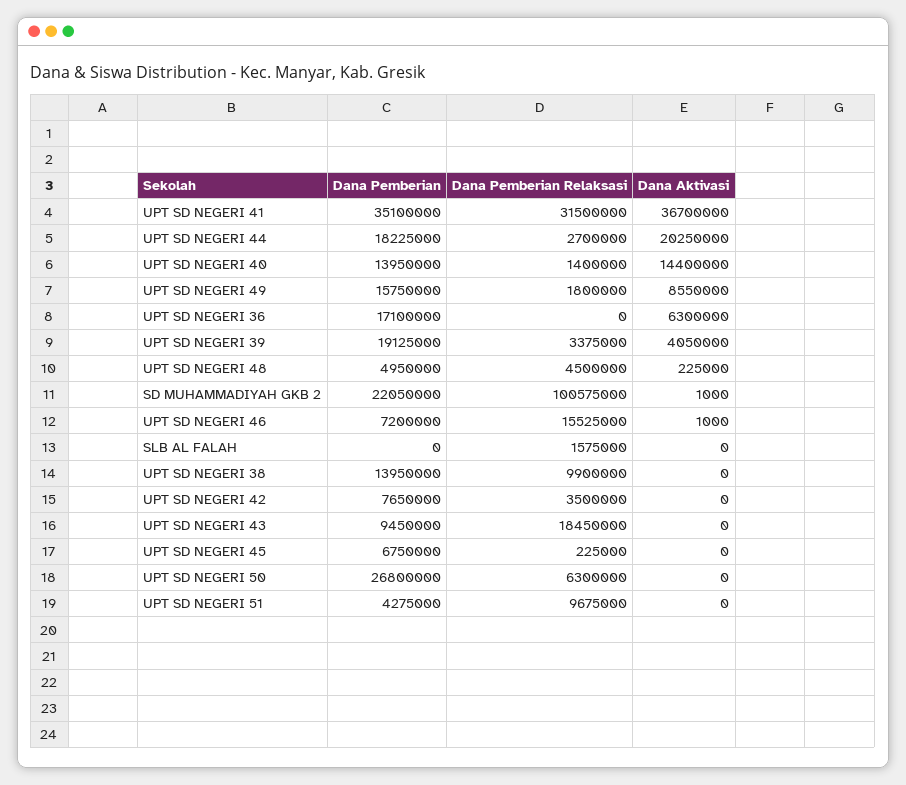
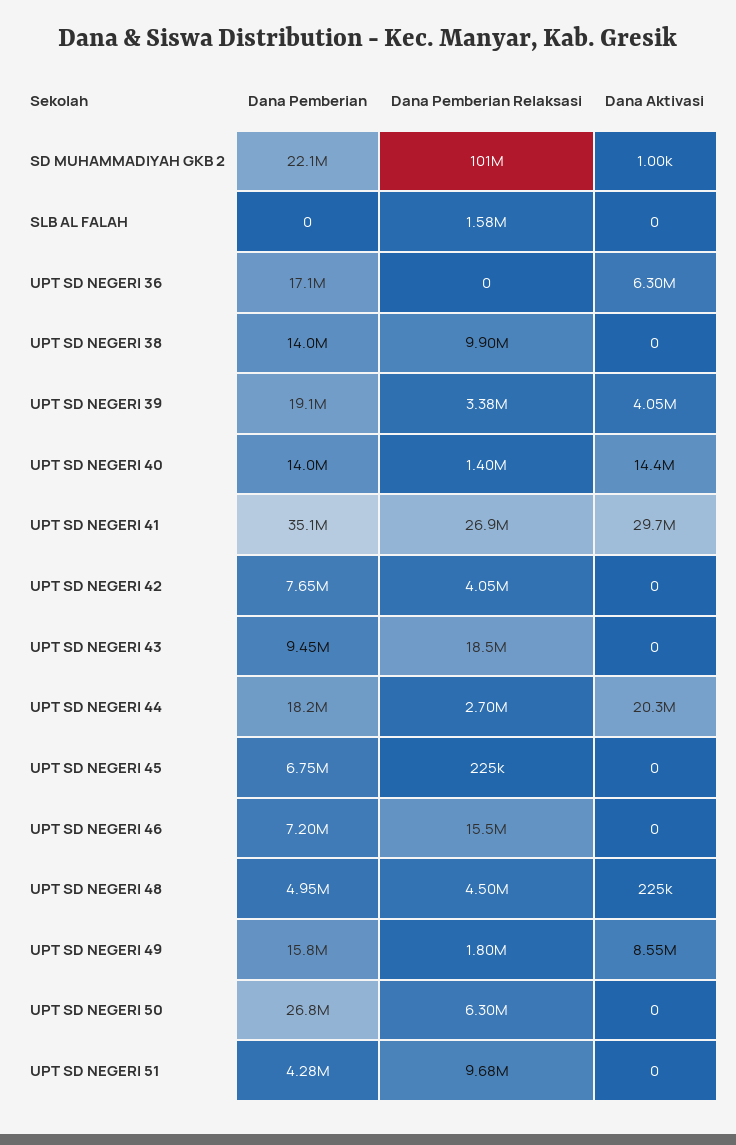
  {
    "Dana Pemberian": {
      "UPT SD NEGERI 41": 35100000,
      "UPT SD NEGERI 44": 18225000,
      "UPT SD NEGERI 40": 13950000,
      "UPT SD NEGERI 49": 15750000,
      "UPT SD NEGERI 36": 17100000,
      "UPT SD NEGERI 39": 19125000,
      "UPT SD NEGERI 48": 4950000,
      "SD MUHAMMADIYAH GKB 2": 22050000,
      "UPT SD NEGERI 46": 7200000,
      "SLB AL FALAH": 0,
      "UPT SD NEGERI 38": 13950000,
      "UPT SD NEGERI 42": 7650000,
      "UPT SD NEGERI 43": 9450000,
      "UPT SD NEGERI 45": 6750000,
      "UPT SD NEGERI 50": 26800000,
      "UPT SD NEGERI 51": 4275000
    },
    "Dana Pemberian Relaksasi": {
-     "UPT SD NEGERI 41": 31500000,
+     "UPT SD NEGERI 41": 26900000,
      "UPT SD NEGERI 44": 2700000,
      "UPT SD NEGERI 40": 1400000,
      "UPT SD NEGERI 49": 1800000,
      "UPT SD NEGERI 36": 0,
      "UPT SD NEGERI 39": 3375000,
      "UPT SD NEGERI 48": 4500000,
      "SD MUHAMMADIYAH GKB 2": 100575000,
      "UPT SD NEGERI 46": 15525000,
      "SLB AL FALAH": 1575000,
      "UPT SD NEGERI 38": 9900000,
-     "UPT SD NEGERI 42": 3500000,
+     "UPT SD NEGERI 42": 4050000,
      "UPT SD NEGERI 43": 18450000,
      "UPT SD NEGERI 45": 225000,
      "UPT SD NEGERI 50": 6300000,
      "UPT SD NEGERI 51": 9675000
    },
    "Dana Aktivasi": {
-     "UPT SD NEGERI 41": 36700000,
+     "UPT SD NEGERI 41": 29700000,
      "UPT SD NEGERI 44": 20250000,
      "UPT SD NEGERI 40": 14400000,
      "UPT SD NEGERI 49": 8550000,
      "UPT SD NEGERI 36": 6300000,
      "UPT SD NEGERI 39": 4050000,
      "UPT SD NEGERI 48": 225000,
      "SD MUHAMMADIYAH GKB 2": 1000,
-     "UPT SD NEGERI 46": 1000,
+     "UPT SD NEGERI 46": 0,
      "SLB AL FALAH": 0,
      "UPT SD NEGERI 38": 0,
      "UPT SD NEGERI 42": 0,
      "UPT SD NEGERI 43": 0,
      "UPT SD NEGERI 45": 0,
      "UPT SD NEGERI 50": 0,
      "UPT SD NEGERI 51": 0
    }
  }

